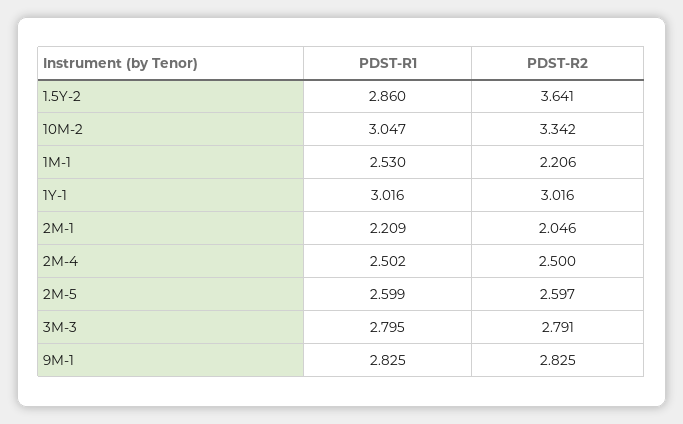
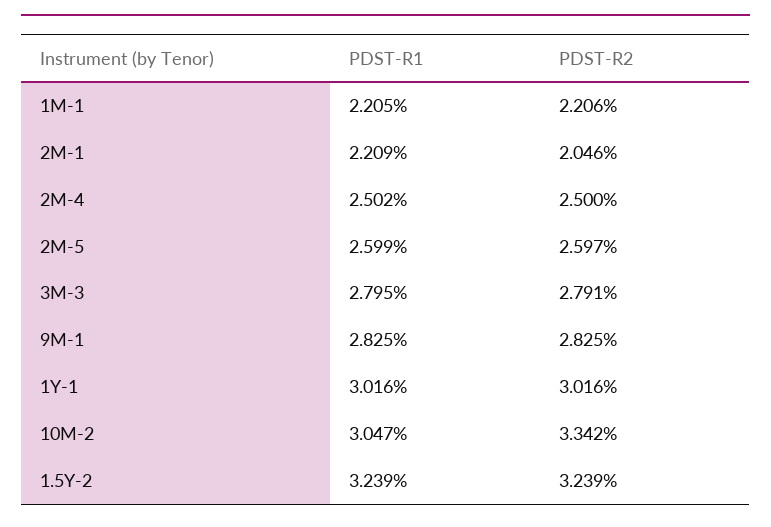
  {
    "PDST-R1": {
-     "1.5Y-2": 2.86,
+     "1.5Y-2": 3.239,
      "10M-2": 3.047,
-     "1M-1": 2.53,
+     "1M-1": 2.205,
      "1Y-1": 3.016,
      "2M-1": 2.209,
      "2M-4": 2.502,
      "2M-5": 2.599,
      "3M-3": 2.795,
      "9M-1": 2.825
    },
    "PDST-R2": {
-     "1.5Y-2": 3.641,
+     "1.5Y-2": 3.239,
      "10M-2": 3.342,
      "1M-1": 2.206,
      "1Y-1": 3.016,
      "2M-1": 2.046,
      "2M-4": 2.5,
      "2M-5": 2.597,
      "3M-3": 2.791,
      "9M-1": 2.825
    }
  }

